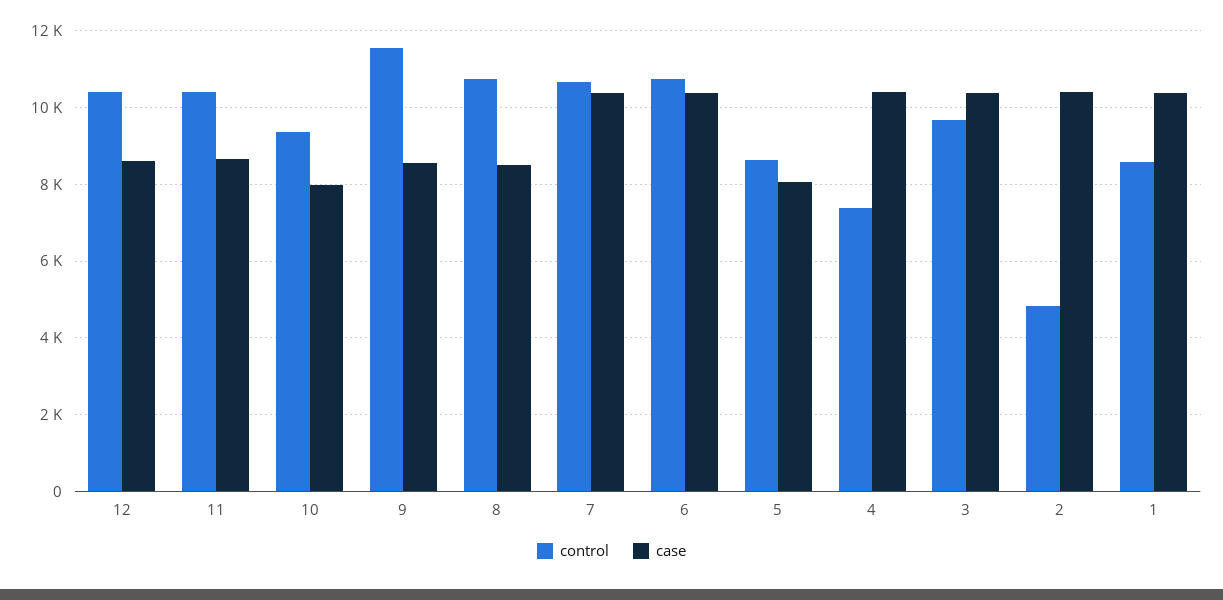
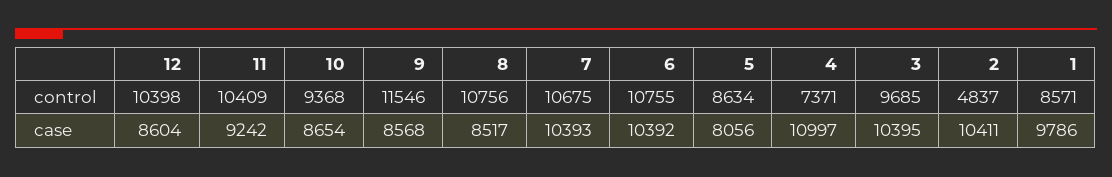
  {
    "control": {
      "12": 10398,
      "11": 10409,
      "10": 9368,
      "9": 11546,
      "8": 10756,
      "7": 10675,
      "6": 10755,
      "5": 8634,
      "4": 7371,
      "3": 9685,
      "2": 4837,
      "1": 8571
    },
    "case": {
      "12": 8604,
-     "11": 8600,
+     "11": 9242,
-     "10": 8000,
+     "10": 8654,
      "9": 8568,
      "8": 8517,
      "7": 10393,
      "6": 10392,
      "5": 8056,
-     "4": 10400,
+     "4": 10997,
      "3": 10395,
      "2": 10411,
-     "1": 10400
+     "1": 9786
    }
  }

